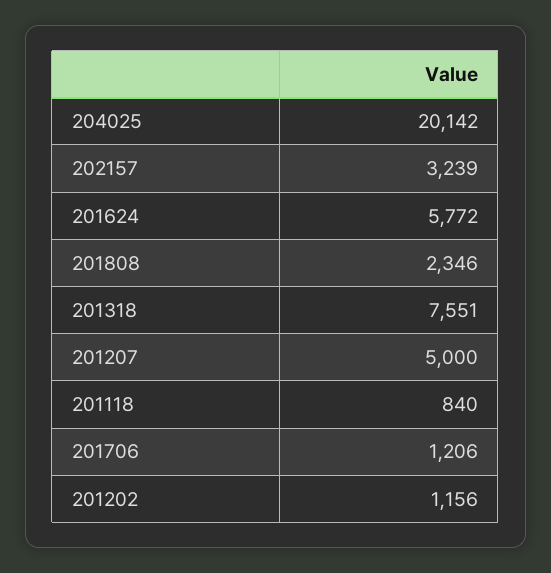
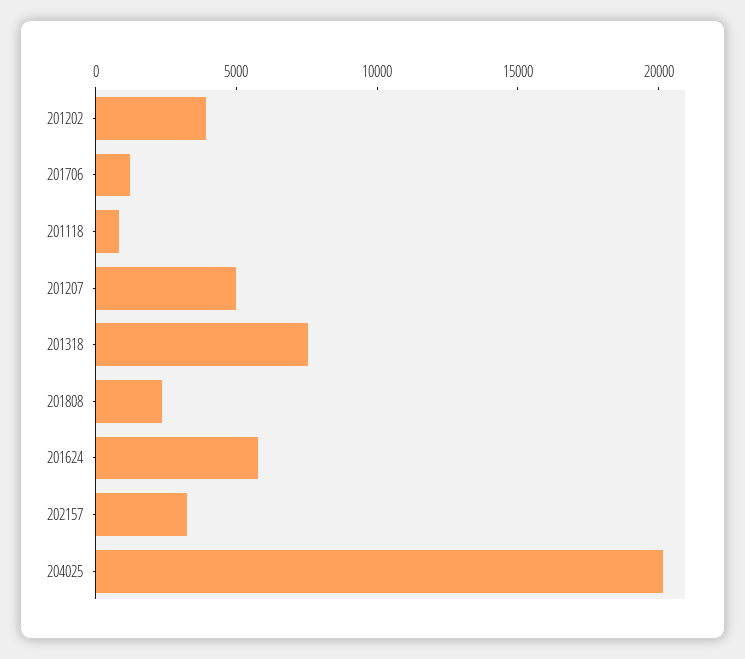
  {
    "204025": 20142,
    "202157": 3239,
    "201624": 5772,
    "201808": 2346,
    "201318": 7551,
    "201207": 5000,
    "201118": 840,
    "201706": 1206,
-   "201202": 1156
+   "201202": 4000
  }

